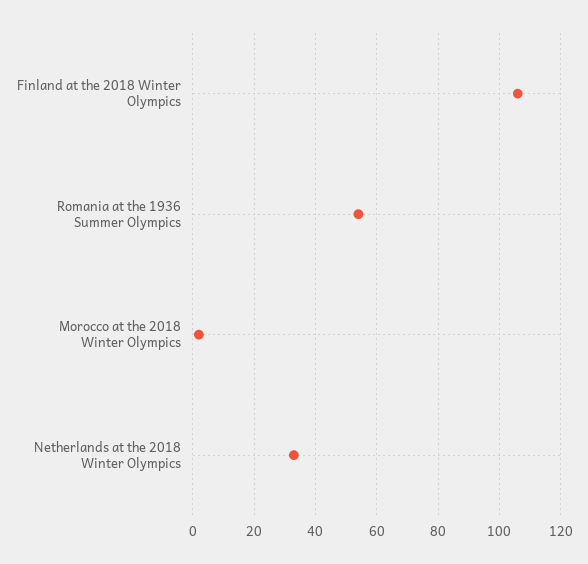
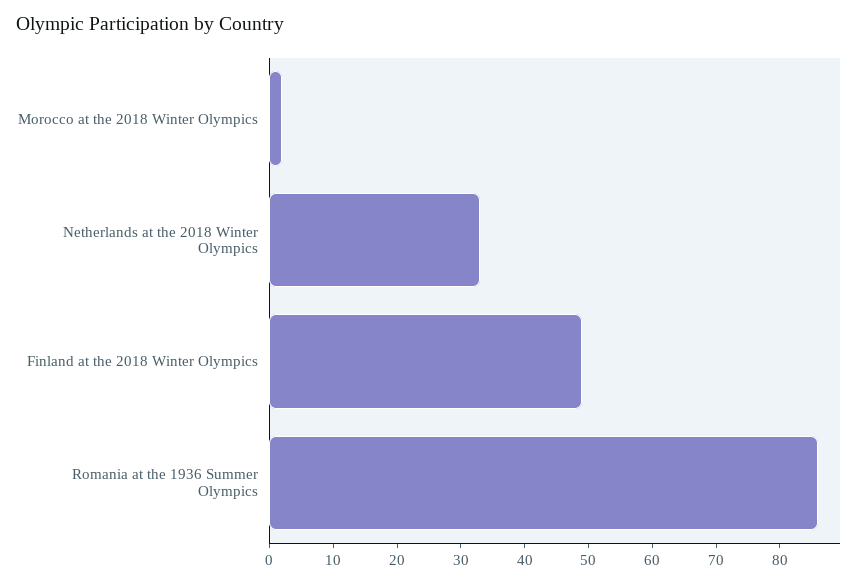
  {
-   "Finland at the 2018 Winter Olympics": 105,
+   "Finland at the 2018 Winter Olympics": 50,
-   "Romania at the 1936 Summer Olympics": 55,
+   "Romania at the 1936 Summer Olympics": 85,
    "Morocco at the 2018 Winter Olympics": 0,
    "Netherlands at the 2018 Winter Olympics": 35
  }

